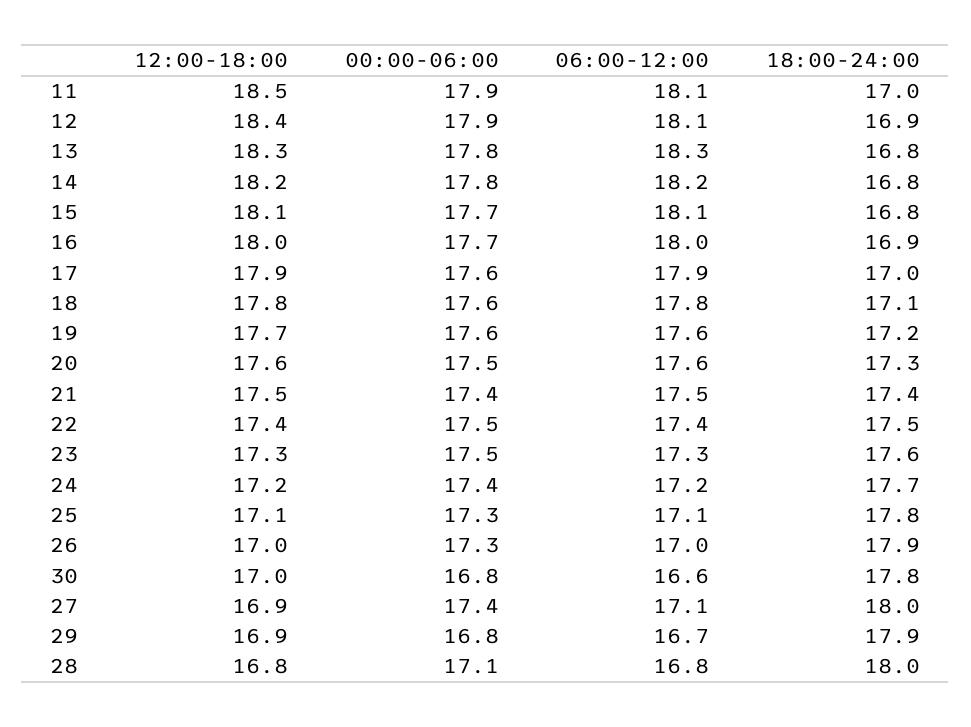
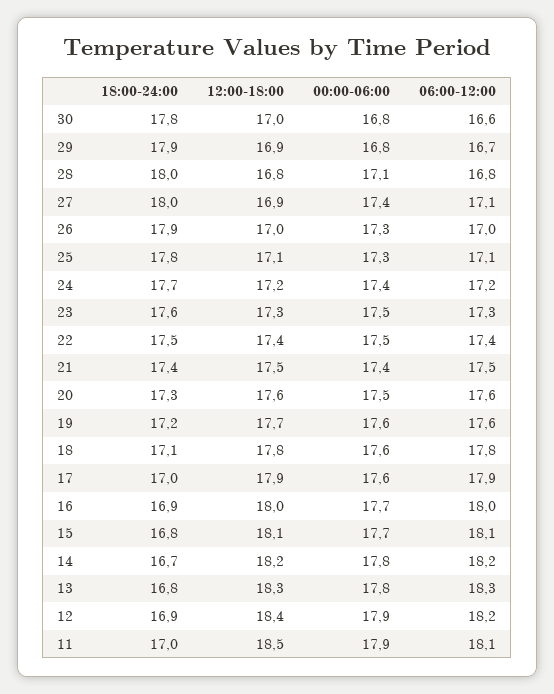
  {
    "12:00-18:00": {
      "11": 18.5,
      "12": 18.4,
      "13": 18.3,
      "14": 18.2,
      "15": 18.1,
      "16": 18,
      "17": 17.9,
      "18": 17.8,
      "19": 17.7,
      "20": 17.6,
      "21": 17.5,
      "22": 17.4,
      "23": 17.3,
      "24": 17.2,
      "25": 17.1,
      "26": 17,
      "30": 17,
      "27": 16.9,
      "29": 16.9,
      "28": 16.8
    },
    "00:00-06:00": {
      "11": 17.9,
      "12": 17.9,
      "13": 17.8,
      "14": 17.8,
      "15": 17.7,
      "16": 17.7,
      "17": 17.6,
      "18": 17.6,
      "19": 17.6,
      "20": 17.5,
      "21": 17.4,
      "22": 17.5,
      "23": 17.5,
      "24": 17.4,
      "25": 17.3,
      "26": 17.3,
      "30": 16.8,
      "27": 17.4,
      "29": 16.8,
      "28": 17.1
    },
    "06:00-12:00": {
      "11": 18.1,
-     "12": 18.1,
+     "12": 18.2,
      "13": 18.3,
      "14": 18.2,
      "15": 18.1,
      "16": 18,
      "17": 17.9,
      "18": 17.8,
      "19": 17.6,
      "20": 17.6,
      "21": 17.5,
      "22": 17.4,
      "23": 17.3,
      "24": 17.2,
      "25": 17.1,
      "26": 17,
      "30": 16.6,
      "27": 17.1,
      "29": 16.7,
      "28": 16.8
    },
    "18:00-24:00": {
      "11": 17,
      "12": 16.9,
      "13": 16.8,
-     "14": 16.8,
+     "14": 16.7,
      "15": 16.8,
      "16": 16.9,
      "17": 17,
      "18": 17.1,
      "19": 17.2,
      "20": 17.3,
      "21": 17.4,
      "22": 17.5,
      "23": 17.6,
      "24": 17.7,
      "25": 17.8,
      "26": 17.9,
      "30": 17.8,
      "27": 18,
      "29": 17.9,
      "28": 18
    }
  }

